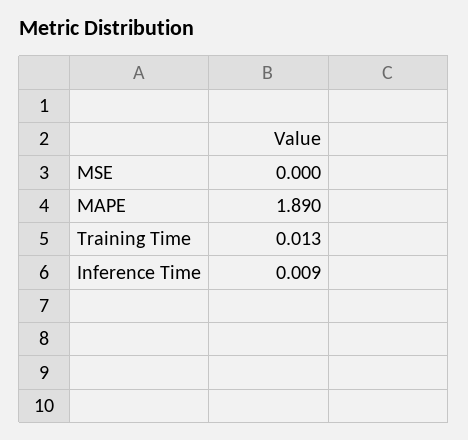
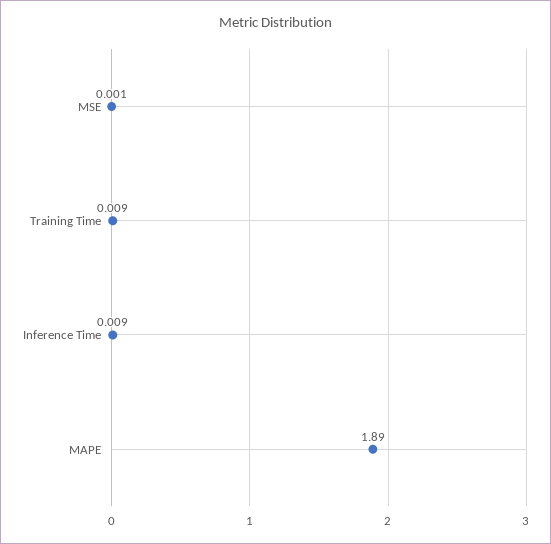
  {
-   "MSE": 0,
+   "MSE": 0.001,
    "MAPE": 1.89,
-   "Training Time": 0.013,
+   "Training Time": 0.009,
    "Inference Time": 0.009
  }

